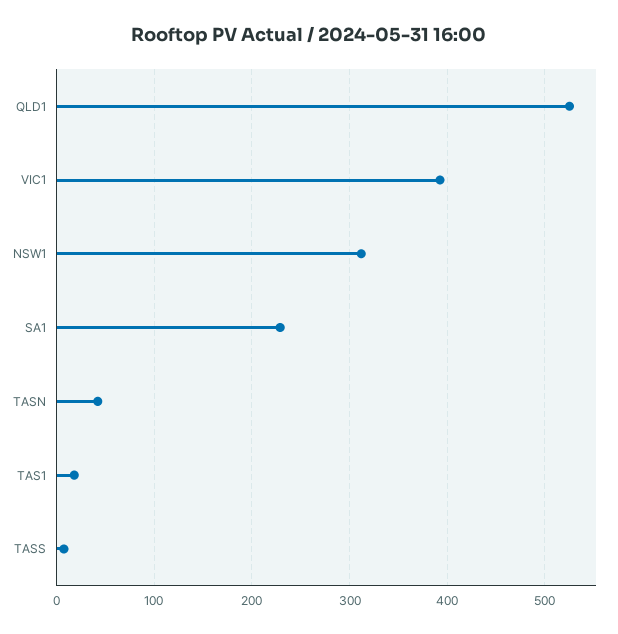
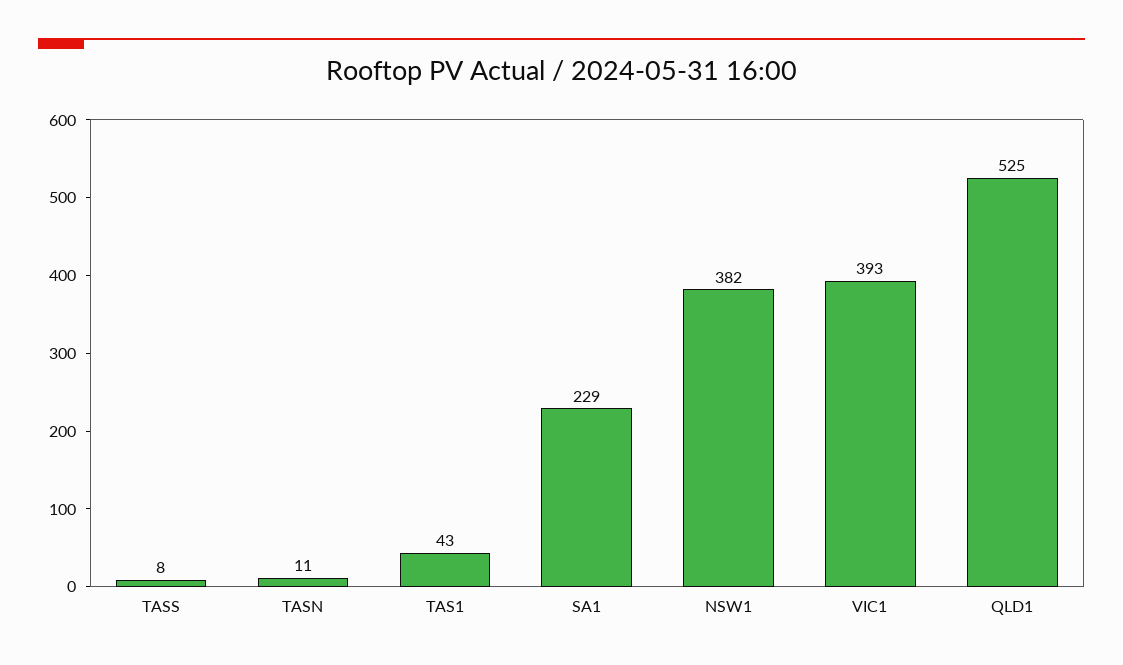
  {
    "QLD1": 525,
    "VIC1": 393,
-   "NSW1": 310,
+   "NSW1": 382,
    "SA1": 229,
-   "TASN": 40,
+   "TASN": 11,
-   "TAS1": 20,
+   "TAS1": 43,
    "TASS": 8
  }

